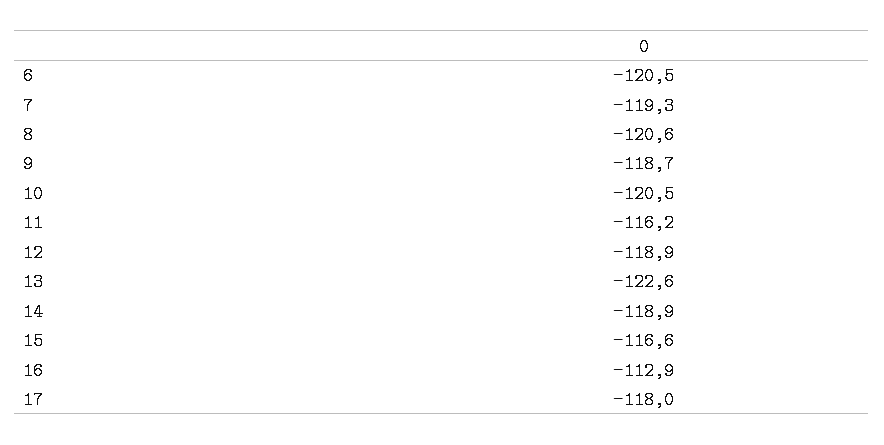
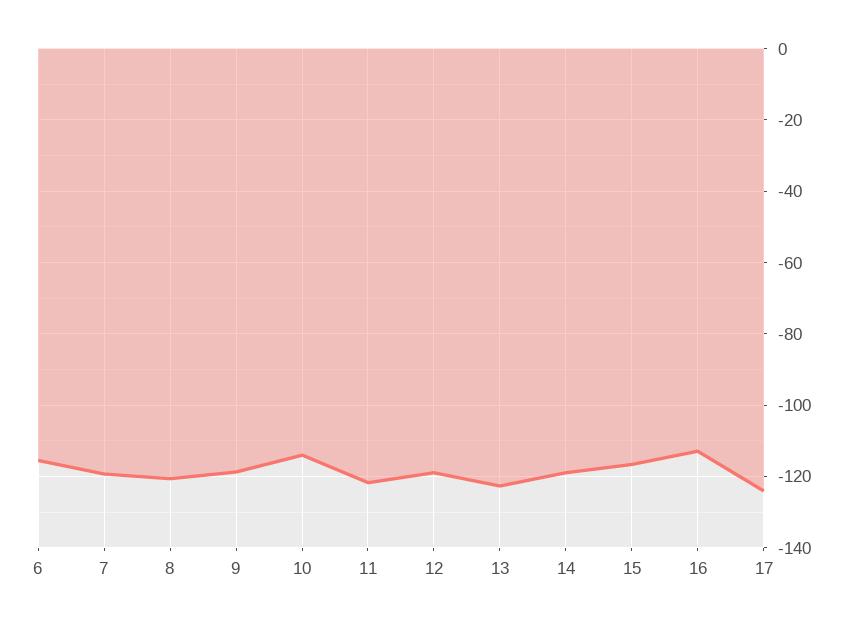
  {
-   "6": -120.5,
+   "6": -116,
    "7": -119.3,
    "8": -120.6,
    "9": -118.7,
-   "10": -120.5,
+   "10": -114,
-   "11": -116.2,
+   "11": -122,
    "12": -118.9,
    "13": -122.6,
    "14": -118.9,
    "15": -116.6,
    "16": -112.9,
-   "17": -118
+   "17": -124
  }

